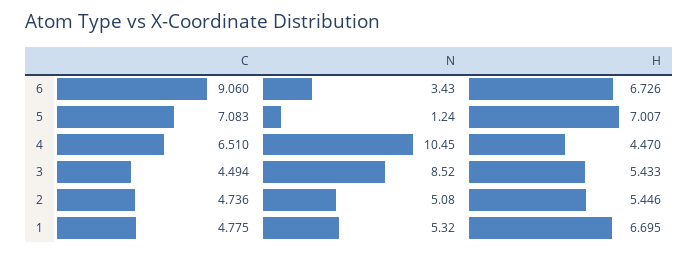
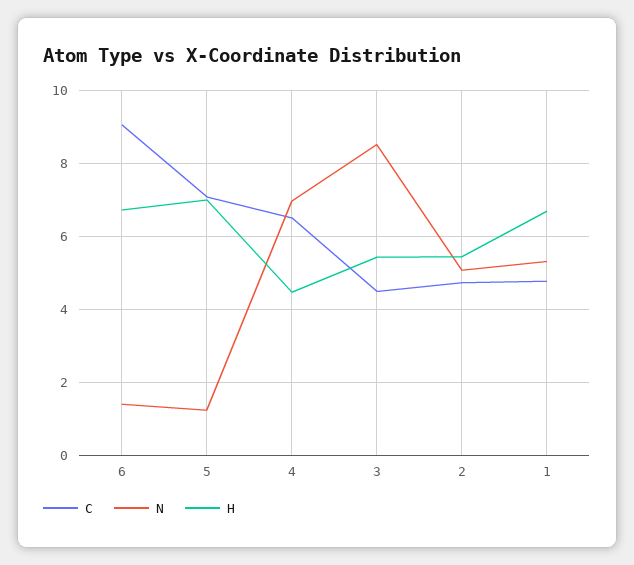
  {
    "C": {
      "6": 9.06,
      "5": 7.083,
      "4": 6.51,
      "3": 4.494,
      "2": 4.736,
      "1": 4.775
    },
    "N": {
-     "6": 3.43,
+     "6": 1.4,
      "5": 1.24,
-     "4": 10.45,
+     "4": 7,
      "3": 8.52,
      "2": 5.08,
      "1": 5.32
    },
    "H": {
      "6": 6.726,
      "5": 7.007,
      "4": 4.47,
      "3": 5.433,
      "2": 5.446,
      "1": 6.695
    }
  }

